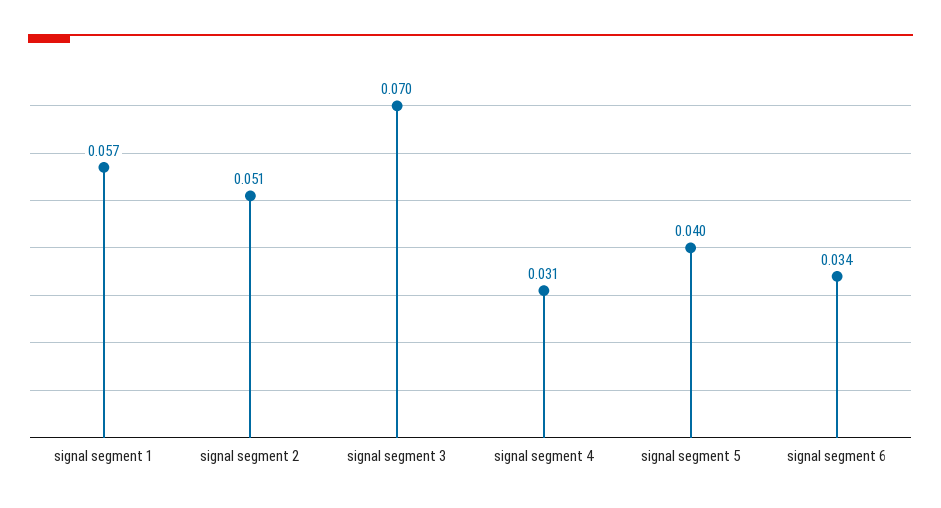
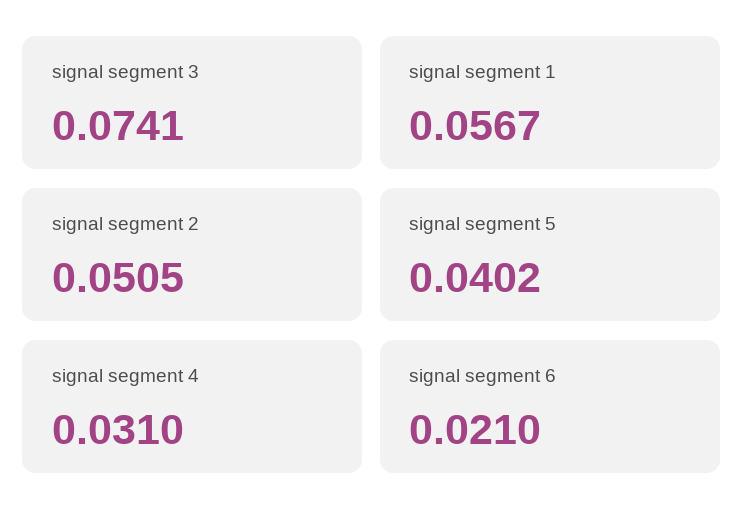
  {
    "signal segment 1": 0.0567,
    "signal segment 2": 0.0505,
-   "signal segment 3": 0.07,
+   "signal segment 3": 0.0741,
    "signal segment 4": 0.031,
    "signal segment 5": 0.0402,
-   "signal segment 6": 0.034
+   "signal segment 6": 0.021
  }

